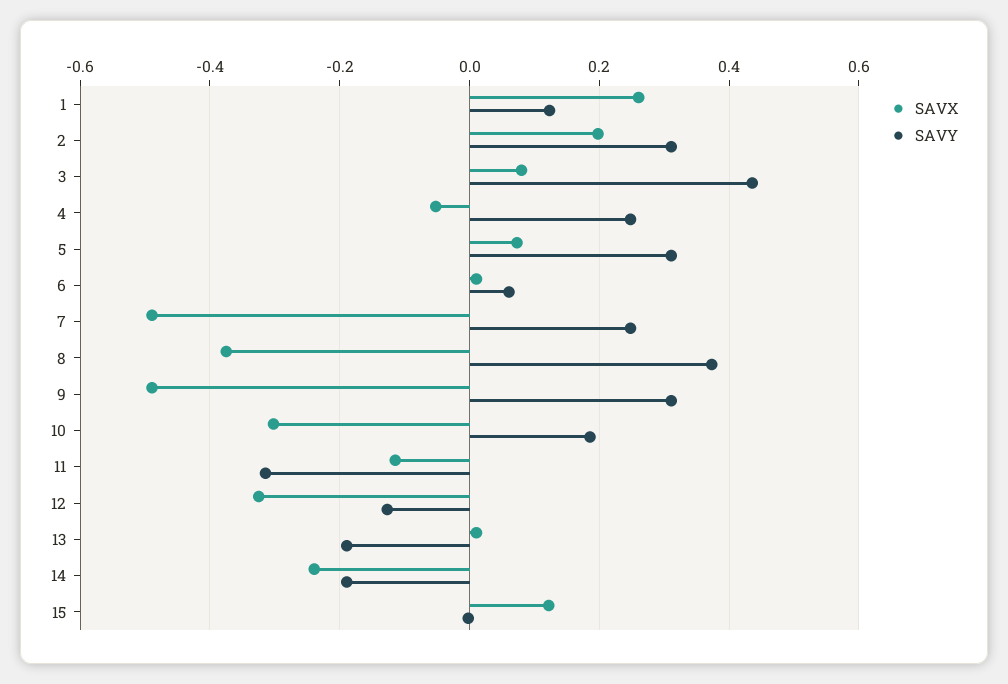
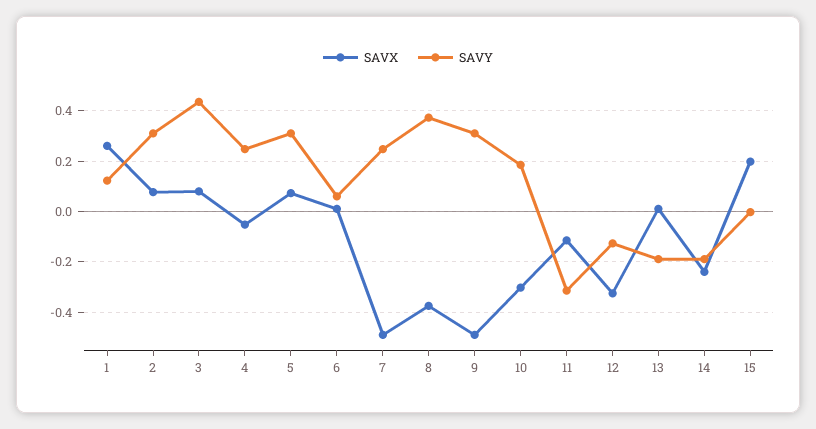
  {
    "SAVX": {
      "1": 0.26,
-     "2": 0.2,
+     "2": 0.075,
      "3": 0.08,
      "4": -0.06,
      "5": 0.08,
      "6": 0.02,
      "7": -0.48,
      "8": -0.38,
      "9": -0.48,
      "10": -0.3,
      "11": -0.12,
      "12": -0.32,
      "13": 0.02,
      "14": -0.24,
-     "15": 0.12
+     "15": 0.2
    },
    "SAVY": {
      "1": 0.12,
      "2": 0.32,
      "3": 0.44,
      "4": 0.24,
      "5": 0.32,
      "6": 0.06,
      "7": 0.24,
      "8": 0.38,
      "9": 0.32,
      "10": 0.18,
      "11": -0.32,
      "12": -0.12,
      "13": -0.18,
      "14": -0.18,
      "15": 0
    }
  }

